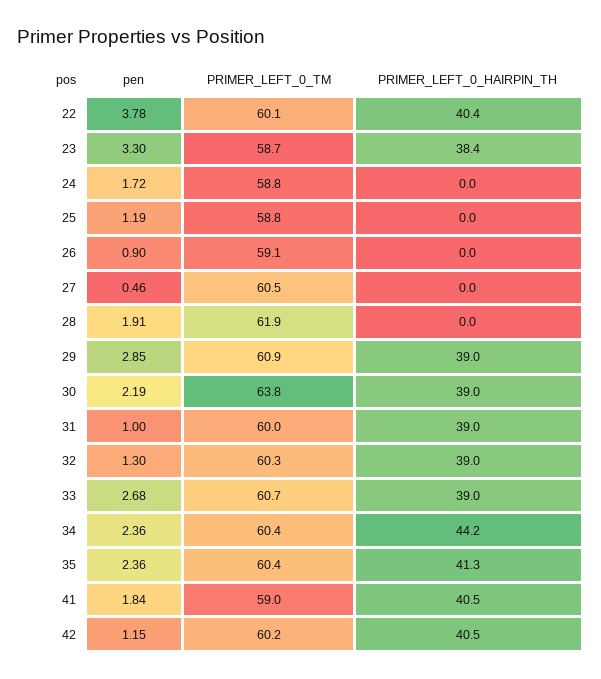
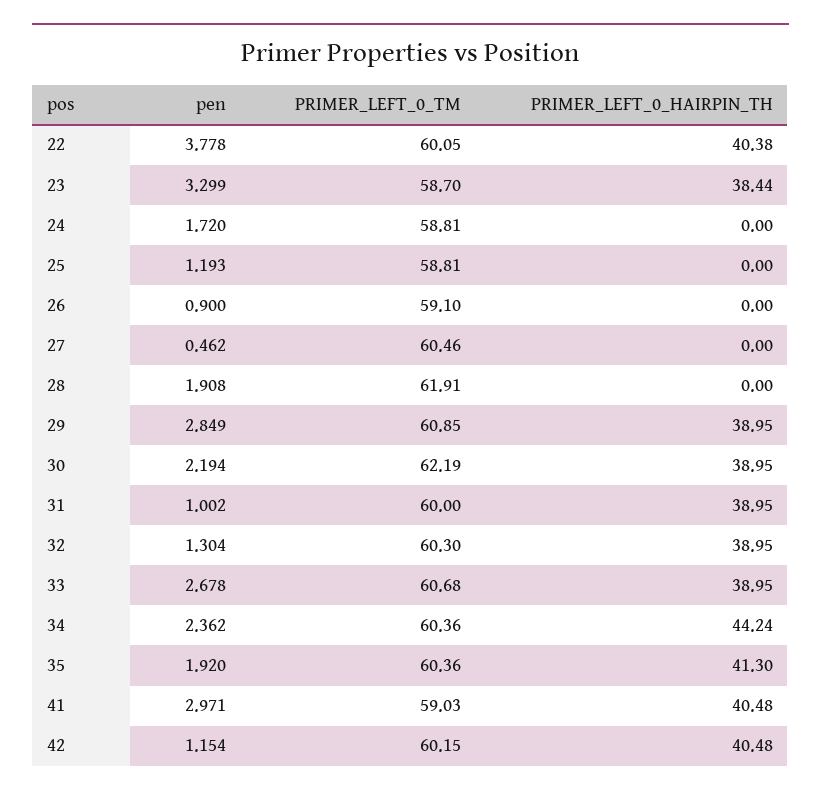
  {
    "pen": {
      "22": 3.778,
      "23": 3.299,
      "24": 1.72,
      "25": 1.193,
      "26": 0.9,
      "27": 0.462,
      "28": 1.908,
      "29": 2.849,
      "30": 2.194,
      "31": 1.002,
      "32": 1.304,
      "33": 2.678,
      "34": 2.362,
-     "35": 2.36,
+     "35": 1.92,
-     "41": 1.84,
+     "41": 2.971,
      "42": 1.154
    },
    "PRIMER_LEFT_0_TM": {
      "22": 60.05,
      "23": 58.7,
      "24": 58.81,
      "25": 58.81,
      "26": 59.1,
      "27": 60.46,
      "28": 61.91,
      "29": 60.85,
-     "30": 63.8,
+     "30": 62.19,
      "31": 60,
      "32": 60.3,
      "33": 60.68,
      "34": 60.36,
      "35": 60.36,
      "41": 59.03,
      "42": 60.15
    },
    "PRIMER_LEFT_0_HAIRPIN_TH": {
      "22": 40.38,
      "23": 38.44,
      "24": 0,
      "25": 0,
      "26": 0,
      "27": 0,
      "28": 0,
      "29": 38.95,
      "30": 38.95,
      "31": 38.95,
      "32": 38.95,
      "33": 38.95,
      "34": 44.24,
      "35": 41.3,
      "41": 40.48,
      "42": 40.48
    }
  }

